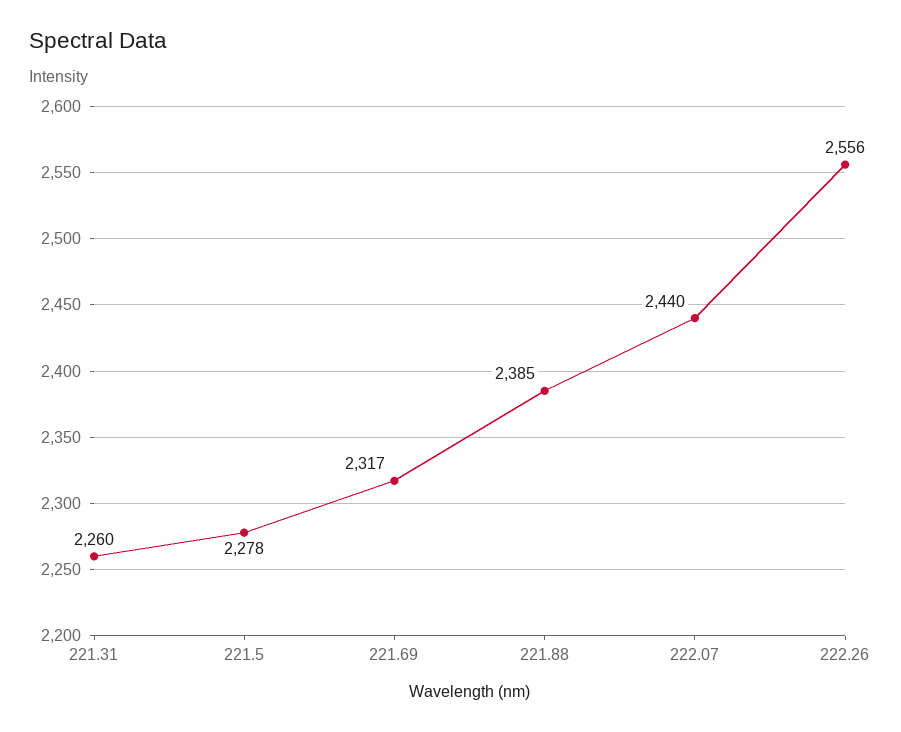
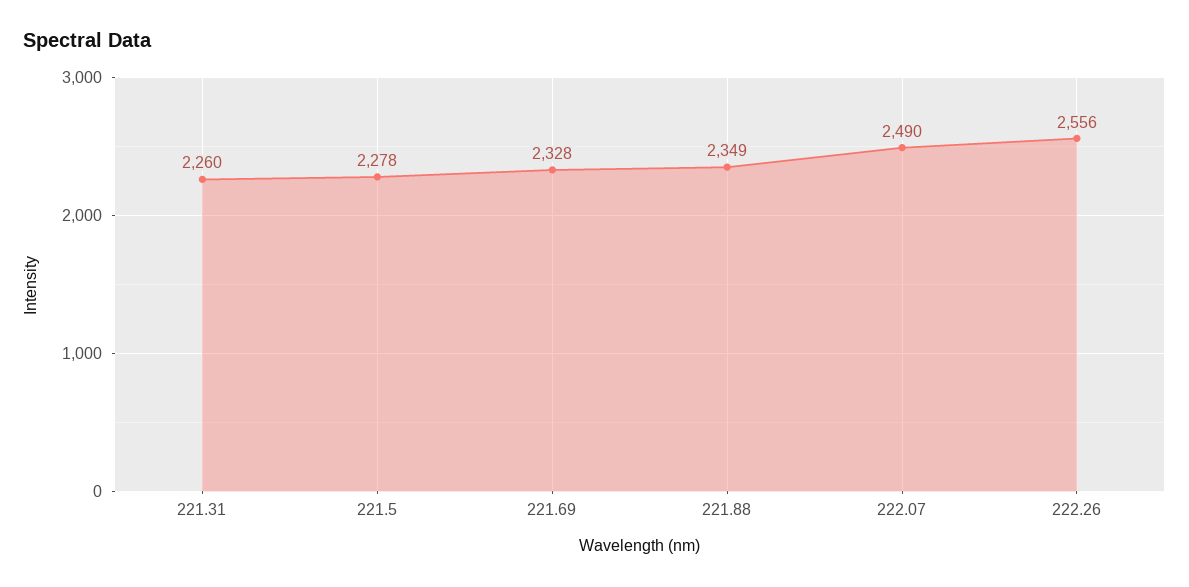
  {
    "221.31": 2260,
    "221.5": 2278,
-   "221.69": 2317,
+   "221.69": 2328,
-   "221.88": 2385,
+   "221.88": 2349,
-   "222.07": 2440,
+   "222.07": 2490,
    "222.26": 2556
  }

